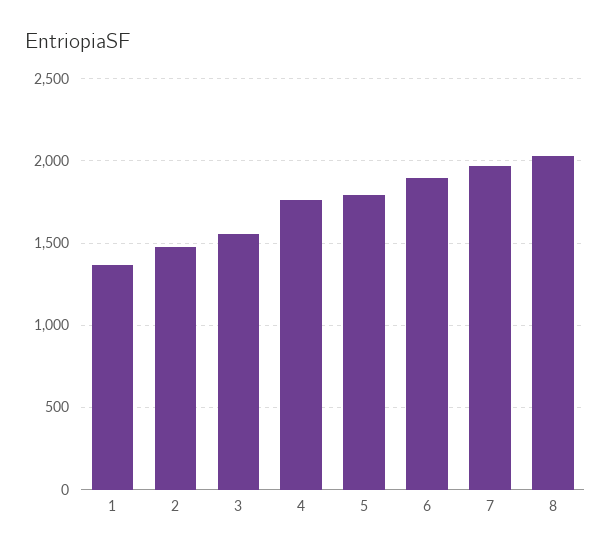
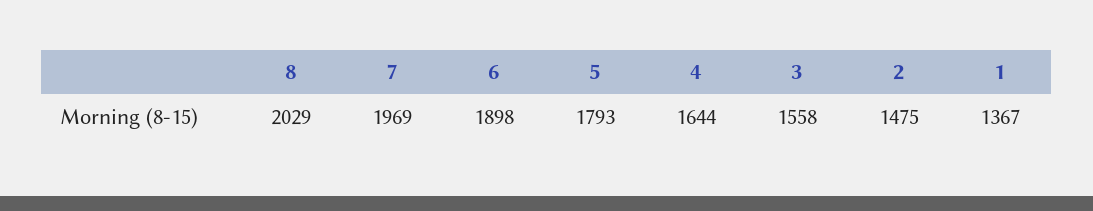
  {
    "1": 1367,
    "2": 1475,
    "3": 1558,
-   "4": 1750,
+   "4": 1644,
    "5": 1793,
    "6": 1898,
    "7": 1969,
    "8": 2029
  }

